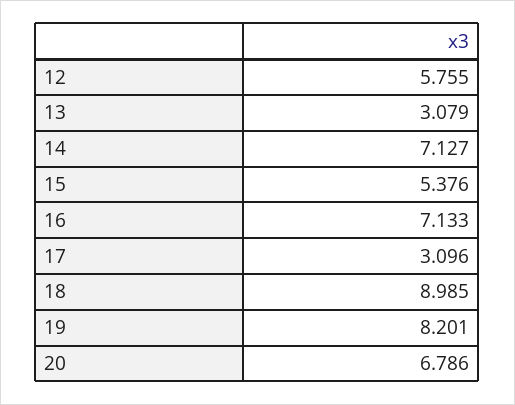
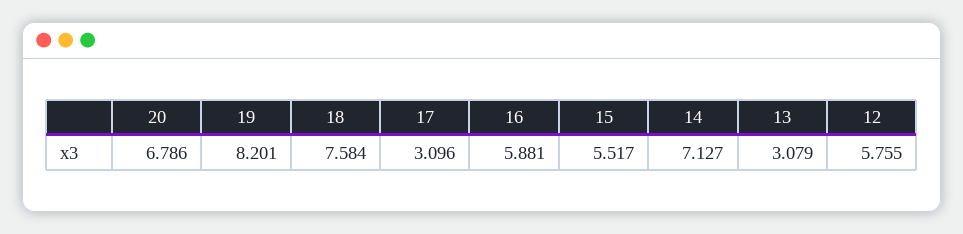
  {
    "12": 5.755,
    "13": 3.079,
    "14": 7.127,
-   "15": 5.376,
+   "15": 5.517,
-   "16": 7.133,
+   "16": 5.881,
    "17": 3.096,
-   "18": 8.985,
+   "18": 7.584,
    "19": 8.201,
    "20": 6.786
  }

